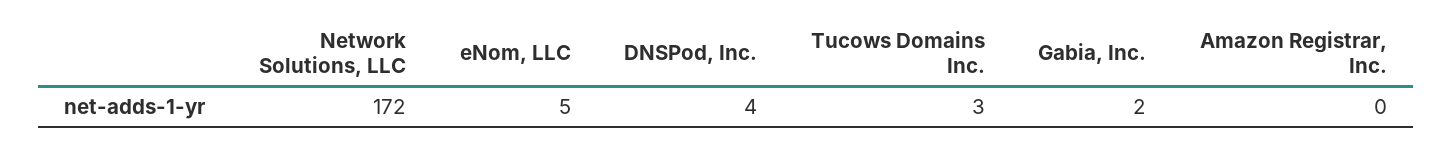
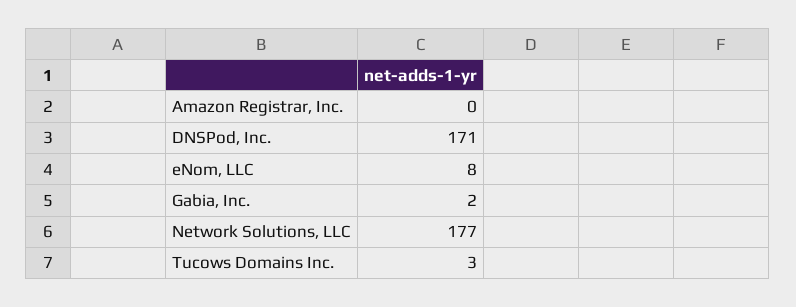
  {
-   "Network Solutions, LLC": 172,
+   "Network Solutions, LLC": 177,
-   "eNom, LLC": 5,
+   "eNom, LLC": 8,
-   "DNSPod, Inc.": 4,
+   "DNSPod, Inc.": 171,
    "Tucows Domains Inc.": 3,
    "Gabia, Inc.": 2,
    "Amazon Registrar, Inc.": 0
  }

